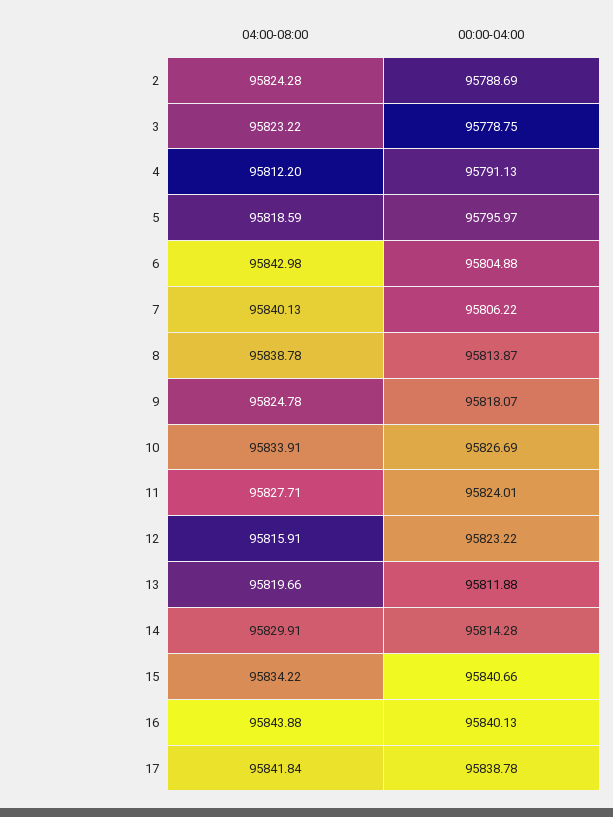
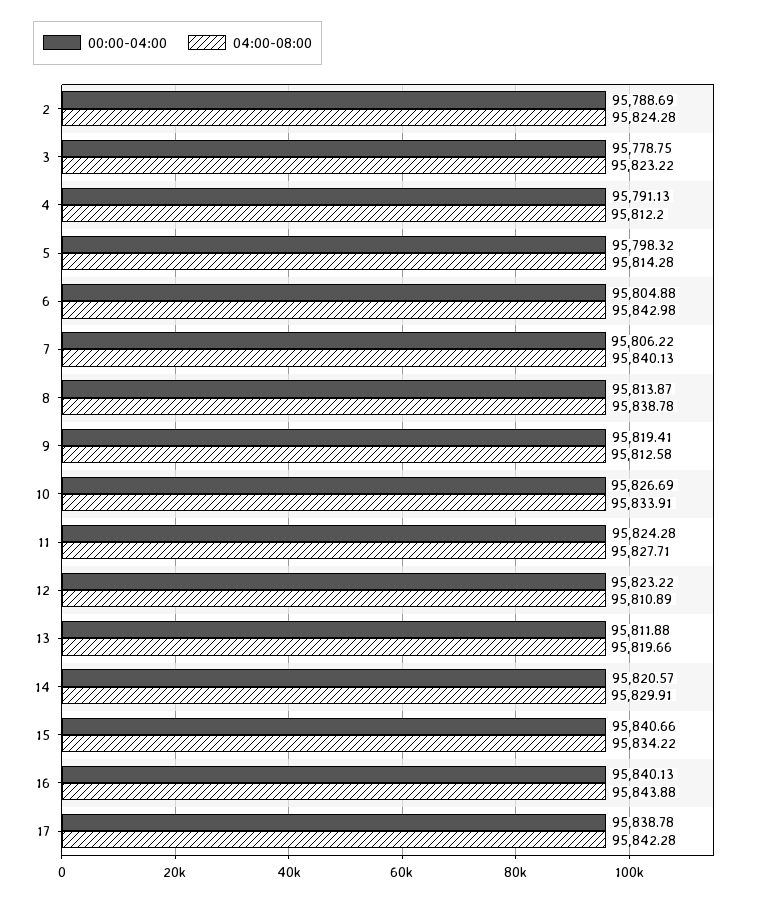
  {
    "04:00-08:00": {
      "2": 95824.28,
      "3": 95823.22,
      "4": 95812.2,
-     "5": 95818.59,
+     "5": 95814.28,
      "6": 95842.98,
      "7": 95840.13,
      "8": 95838.78,
-     "9": 95824.78,
+     "9": 95812.58,
      "10": 95833.91,
      "11": 95827.71,
-     "12": 95815.91,
+     "12": 95810.89,
      "13": 95819.66,
      "14": 95829.91,
      "15": 95834.22,
      "16": 95843.88,
-     "17": 95841.84
+     "17": 95842.28
    },
    "00:00-04:00": {
      "2": 95788.69,
      "3": 95778.75,
      "4": 95791.13,
-     "5": 95795.97,
+     "5": 95798.32,
      "6": 95804.88,
      "7": 95806.22,
      "8": 95813.87,
-     "9": 95818.07,
+     "9": 95819.41,
      "10": 95826.69,
-     "11": 95824.01,
+     "11": 95824.28,
      "12": 95823.22,
      "13": 95811.88,
-     "14": 95814.28,
+     "14": 95820.57,
      "15": 95840.66,
      "16": 95840.13,
      "17": 95838.78
    }
  }

